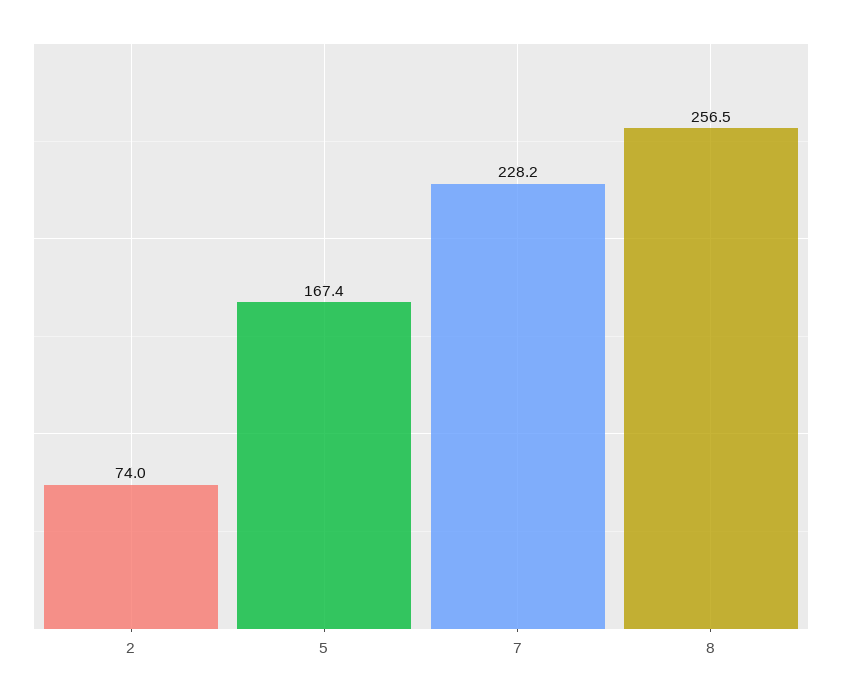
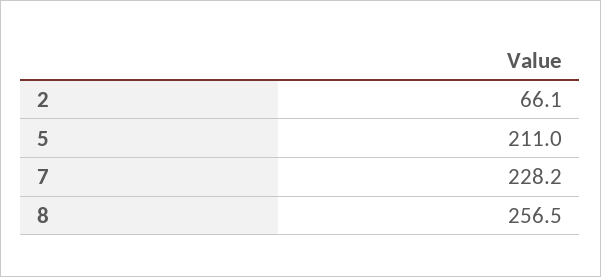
  {
-   "2": 74,
+   "2": 66.1,
-   "5": 167.4,
+   "5": 211,
    "7": 228.2,
    "8": 256.5
  }

